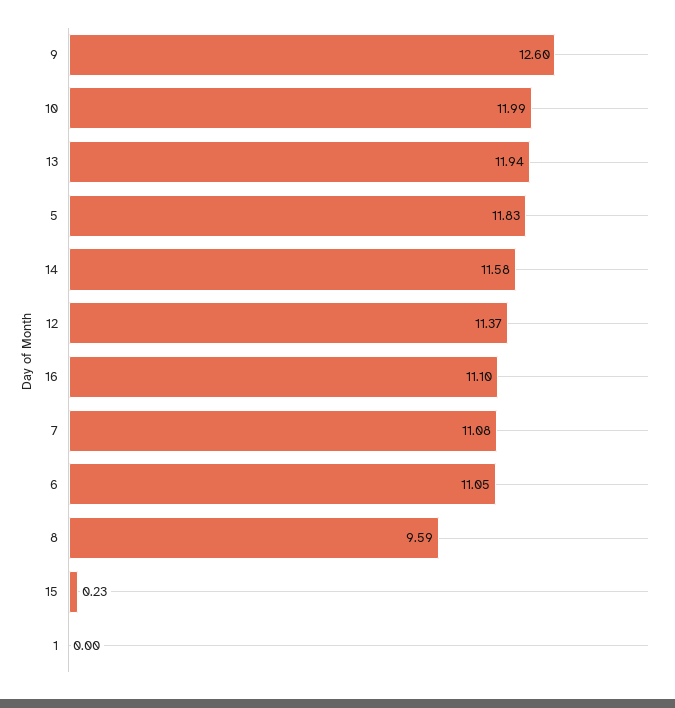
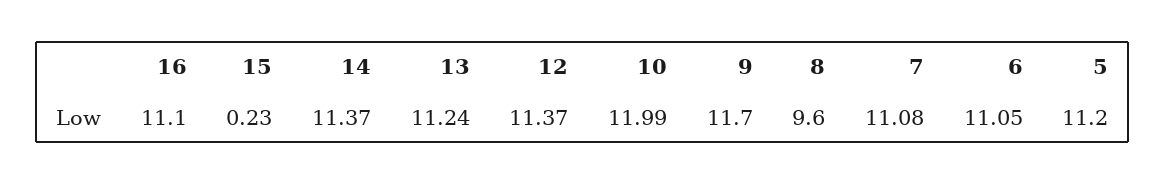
  {
-   "9": 12.6,
+   "9": 11.7,
    "10": 11.99,
-   "13": 11.94,
+   "13": 11.24,
-   "5": 11.83,
+   "5": 11.2,
-   "14": 11.58,
+   "14": 11.37,
    "12": 11.37,
    "16": 11.1,
    "7": 11.08,
    "6": 11.05,
-   "8": 9.59,
+   "8": 9.6,
-   "15": 0.23,
+   "15": 0.23
-   "1": 0
  }

